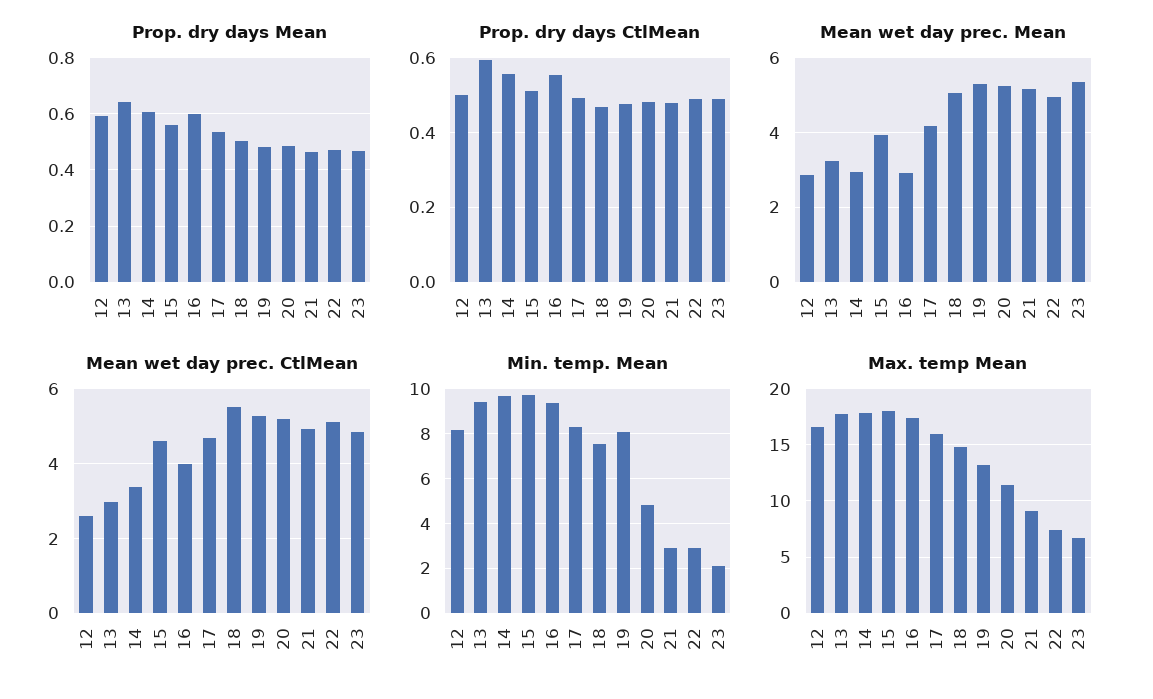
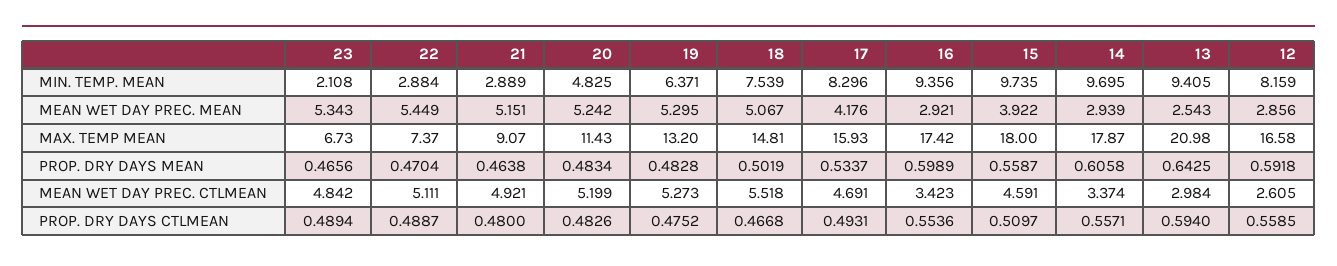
  {
    "Prop. dry days Mean": {
      "12": 0.5918,
      "13": 0.6425,
      "14": 0.6058,
      "15": 0.5587,
      "16": 0.5989,
      "17": 0.5337,
      "18": 0.5019,
      "19": 0.4828,
      "20": 0.4834,
      "21": 0.4638,
      "22": 0.4704,
      "23": 0.4656
    },
    "Prop. dry days CtlMean": {
-     "12": 0.5,
+     "12": 0.5585,
      "13": 0.594,
      "14": 0.5571,
      "15": 0.5097,
      "16": 0.5536,
      "17": 0.4931,
      "18": 0.4668,
      "19": 0.4752,
      "20": 0.4826,
      "21": 0.48,
      "22": 0.4887,
      "23": 0.4894
    },
    "Mean wet day prec. Mean": {
      "12": 2.856,
-     "13": 3.2,
+     "13": 2.543,
      "14": 2.939,
      "15": 3.922,
      "16": 2.921,
      "17": 4.176,
      "18": 5.067,
      "19": 5.295,
      "20": 5.242,
      "21": 5.151,
-     "22": 5,
+     "22": 5.449,
      "23": 5.343
    },
    "Mean wet day prec. CtlMean": {
      "12": 2.605,
      "13": 2.984,
      "14": 3.374,
      "15": 4.591,
-     "16": 4,
+     "16": 3.423,
      "17": 4.691,
      "18": 5.518,
      "19": 5.273,
      "20": 5.199,
      "21": 4.921,
      "22": 5.111,
      "23": 4.842
    },
    "Min. temp. Mean": {
      "12": 8.159,
      "13": 9.405,
      "14": 9.695,
      "15": 9.735,
      "16": 9.356,
      "17": 8.296,
      "18": 7.539,
-     "19": 8,
+     "19": 6.371,
      "20": 4.825,
      "21": 2.889,
      "22": 2.884,
      "23": 2.108
    },
    "Max. temp Mean": {
      "12": 16.58,
-     "13": 18,
+     "13": 20.98,
      "14": 17.87,
      "15": 18,
      "16": 17.42,
      "17": 15.93,
      "18": 14.81,
      "19": 13.2,
      "20": 11.43,
      "21": 9.07,
      "22": 7.37,
      "23": 6.73
    }
  }

